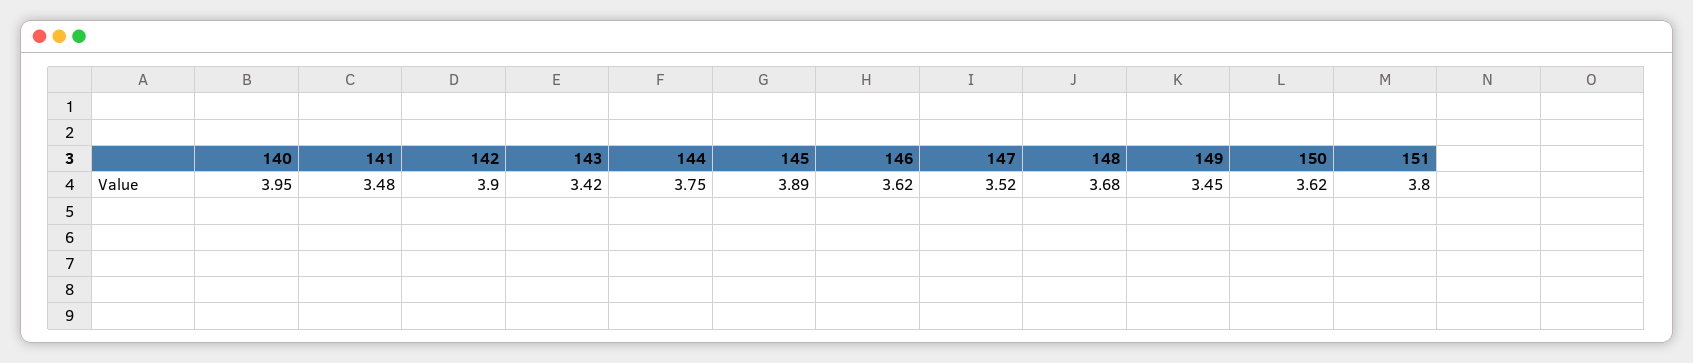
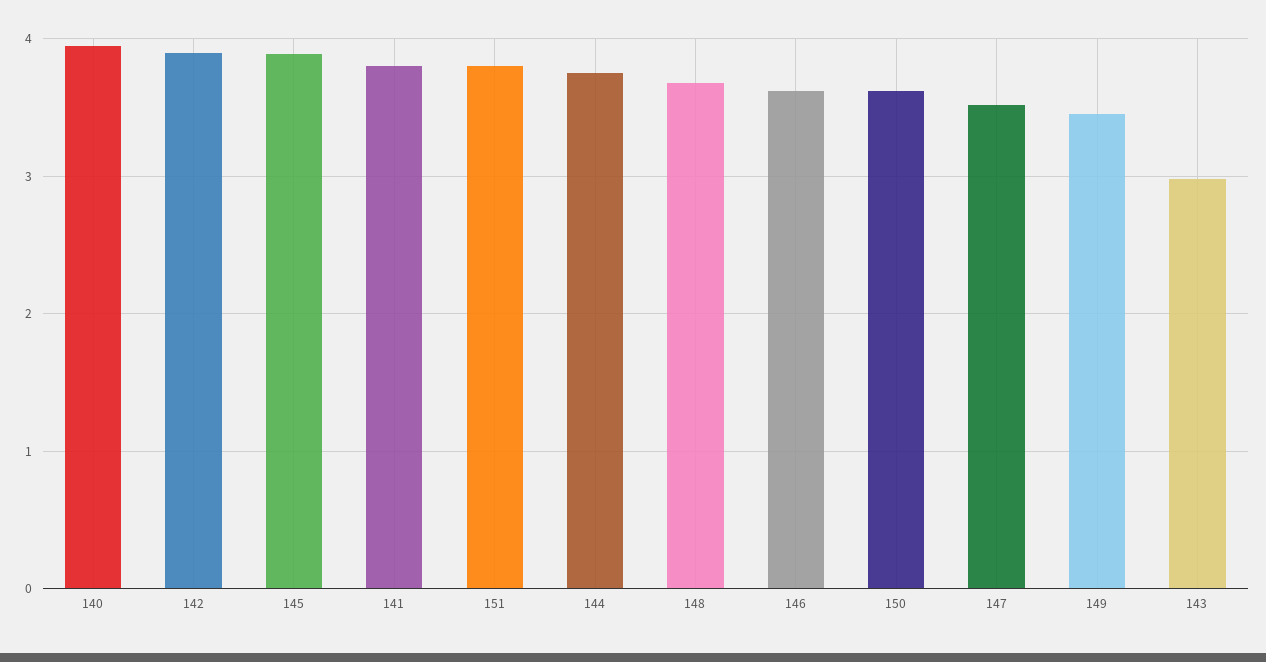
  {
    "140": 3.95,
-   "141": 3.48,
+   "141": 3.8,
    "142": 3.9,
-   "143": 3.42,
+   "143": 3,
    "144": 3.75,
    "145": 3.89,
    "146": 3.62,
    "147": 3.52,
    "148": 3.68,
    "149": 3.45,
    "150": 3.62,
    "151": 3.8
  }

